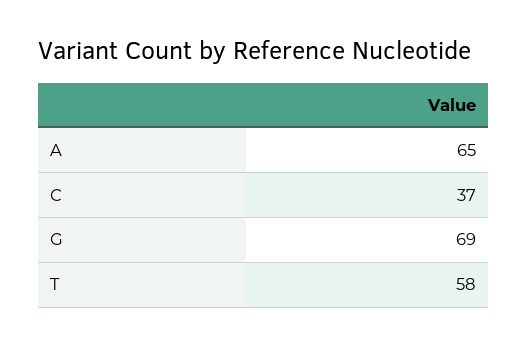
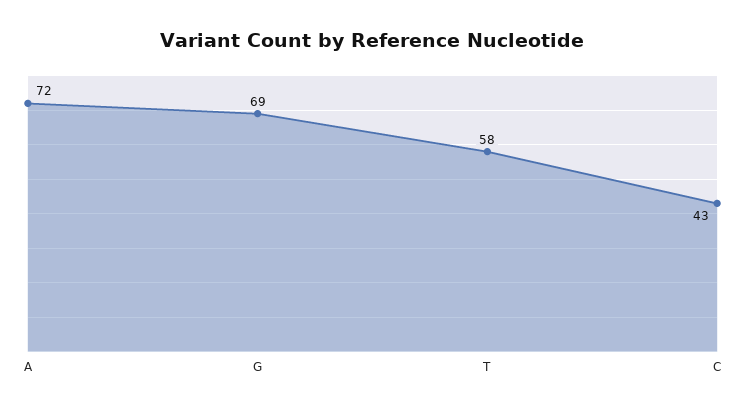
  {
-   "A": 65,
+   "A": 72,
-   "C": 37,
+   "C": 43,
    "G": 69,
    "T": 58
  }

